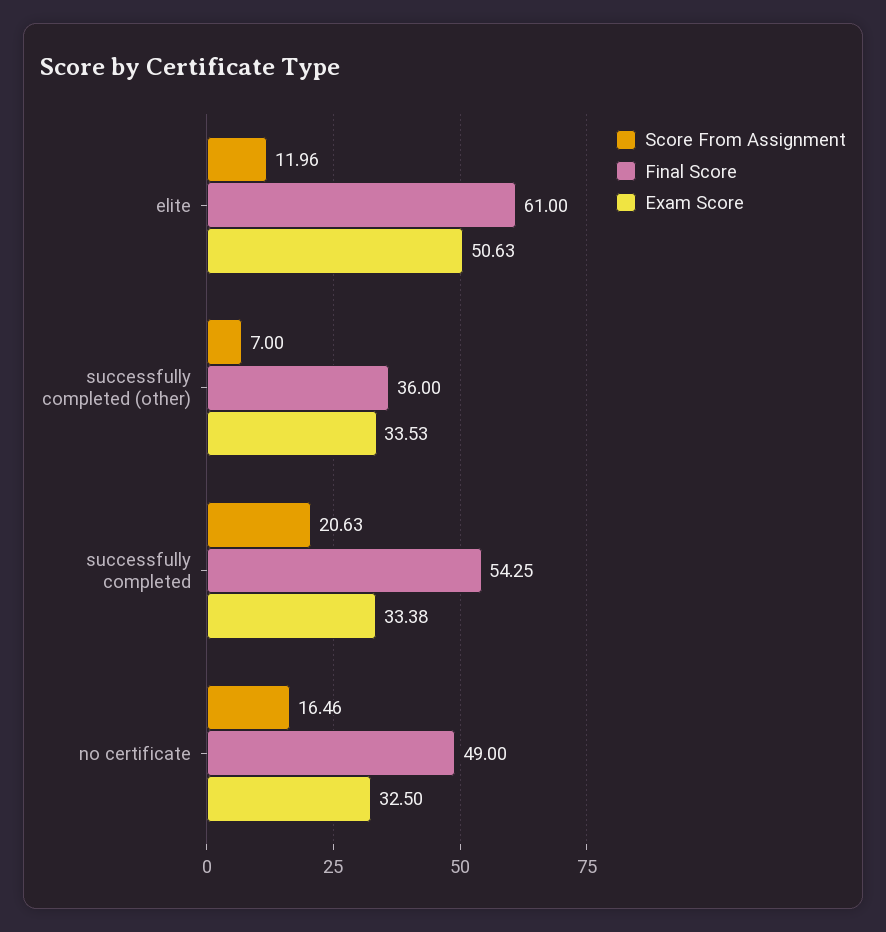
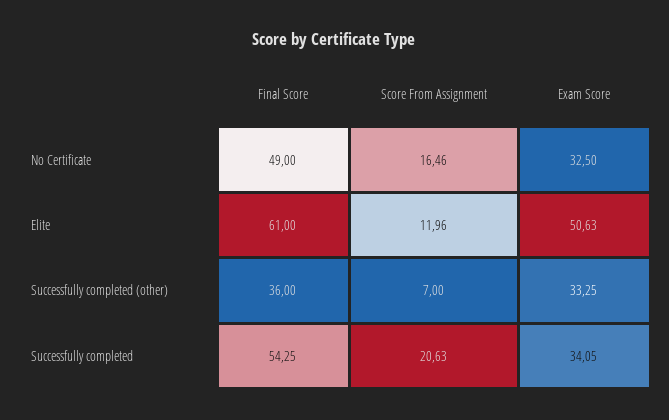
  {
    "Score From Assignment": {
      "elite": 11.96,
      "successfully completed (other)": 7,
      "successfully completed": 20.63,
      "no certificate": 16.46
    },
    "Final Score": {
      "elite": 61,
      "successfully completed (other)": 36,
      "successfully completed": 54.25,
      "no certificate": 49
    },
    "Exam Score": {
      "elite": 50.63,
-     "successfully completed (other)": 33.53,
+     "successfully completed (other)": 33.25,
-     "successfully completed": 33.38,
+     "successfully completed": 34.05,
      "no certificate": 32.5
    }
  }

